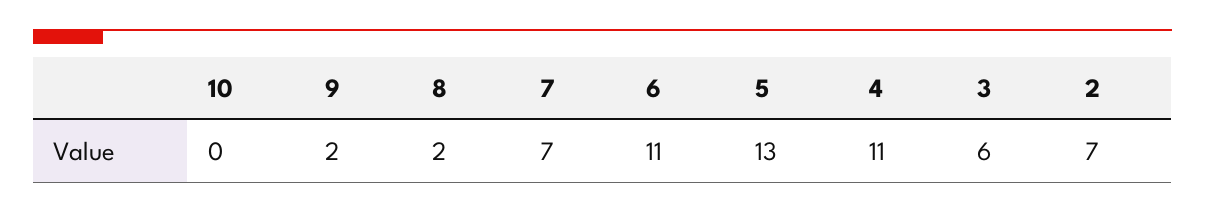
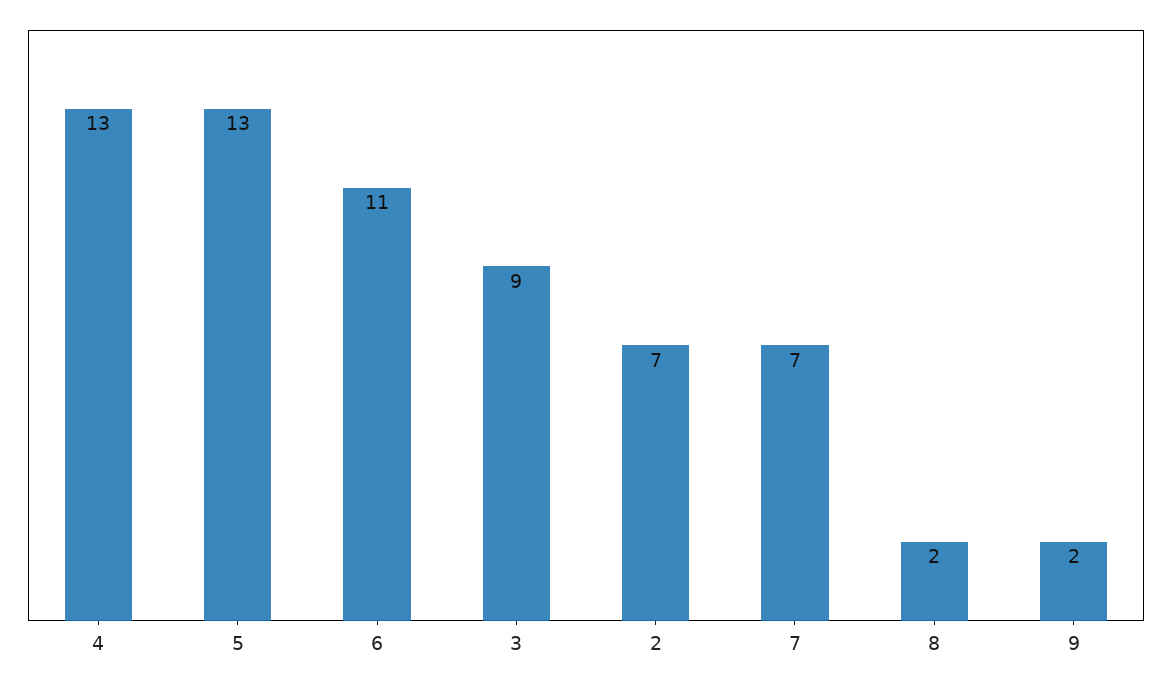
  {
-   "10": 0,
    "9": 2,
    "8": 2,
    "7": 7,
    "6": 11,
    "5": 13,
-   "4": 11,
+   "4": 13,
-   "3": 6,
+   "3": 9,
    "2": 7
  }

